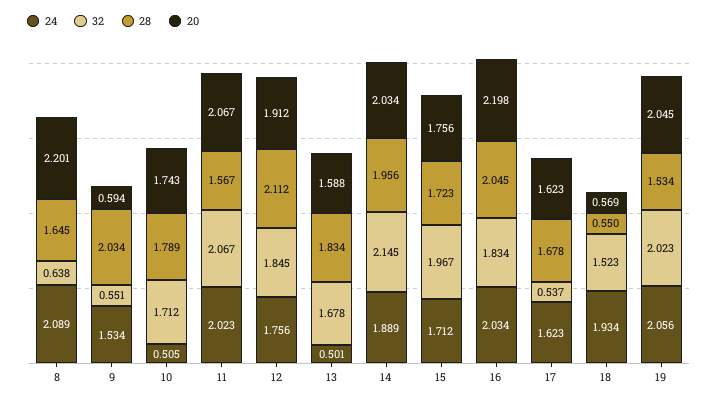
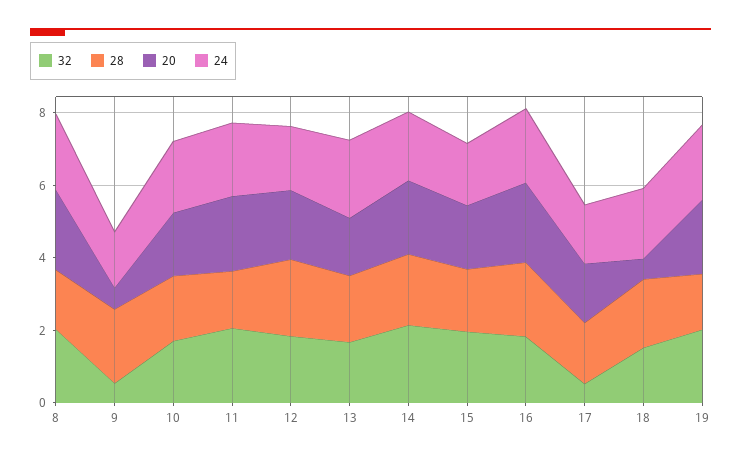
  {
    "24": {
      "8": 2.089,
      "9": 1.534,
-     "10": 0.505,
+     "10": 2,
      "11": 2.023,
      "12": 1.756,
-     "13": 0.501,
+     "13": 2,
      "14": 1.889,
      "15": 1.712,
      "16": 2.034,
      "17": 1.623,
      "18": 1.934,
      "19": 2.056
    },
    "32": {
-     "8": 0.638,
+     "8": 2,
      "9": 0.551,
      "10": 1.712,
      "11": 2.067,
      "12": 1.845,
      "13": 1.678,
      "14": 2.145,
      "15": 1.967,
      "16": 1.834,
      "17": 0.537,
      "18": 1.523,
      "19": 2.023
    },
    "28": {
      "8": 1.645,
      "9": 2.034,
      "10": 1.789,
      "11": 1.567,
      "12": 2.112,
      "13": 1.834,
      "14": 1.956,
      "15": 1.723,
      "16": 2.045,
      "17": 1.678,
-     "18": 0.55,
+     "18": 2,
      "19": 1.534
    },
    "20": {
      "8": 2.201,
      "9": 0.594,
      "10": 1.743,
      "11": 2.067,
      "12": 1.912,
      "13": 1.588,
      "14": 2.034,
      "15": 1.756,
      "16": 2.198,
      "17": 1.623,
      "18": 0.569,
      "19": 2.045
    }
  }

